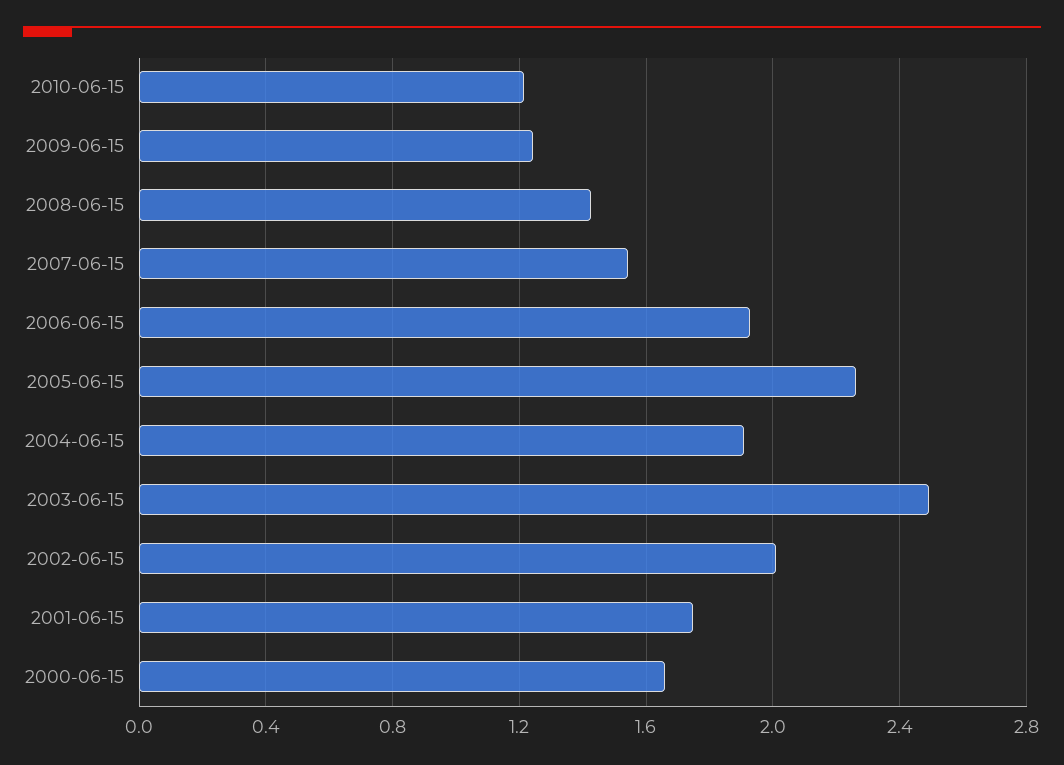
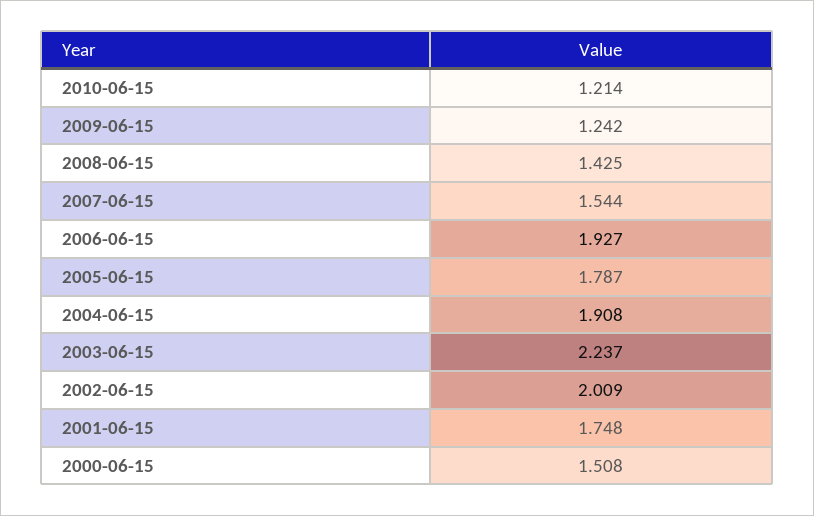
  {
    "2010-06-15": 1.214,
    "2009-06-15": 1.242,
    "2008-06-15": 1.425,
    "2007-06-15": 1.544,
    "2006-06-15": 1.927,
-   "2005-06-15": 2.25,
+   "2005-06-15": 1.787,
    "2004-06-15": 1.908,
-   "2003-06-15": 2.5,
+   "2003-06-15": 2.237,
    "2002-06-15": 2.009,
    "2001-06-15": 1.748,
-   "2000-06-15": 1.65
+   "2000-06-15": 1.508
  }

